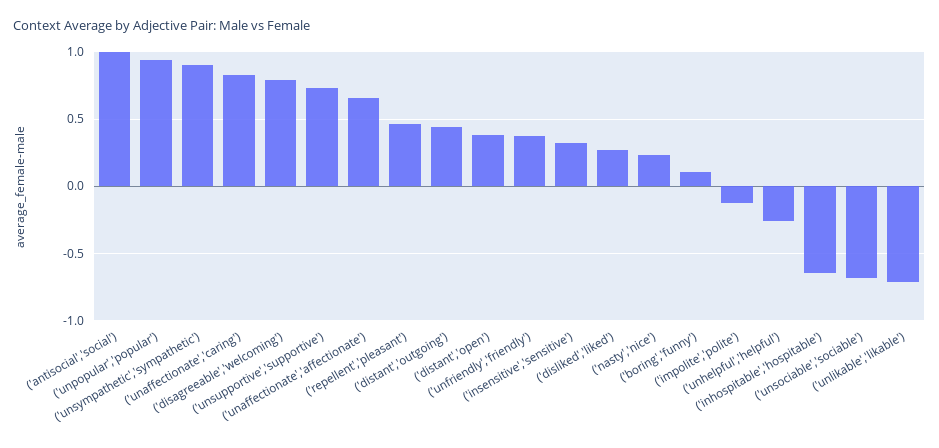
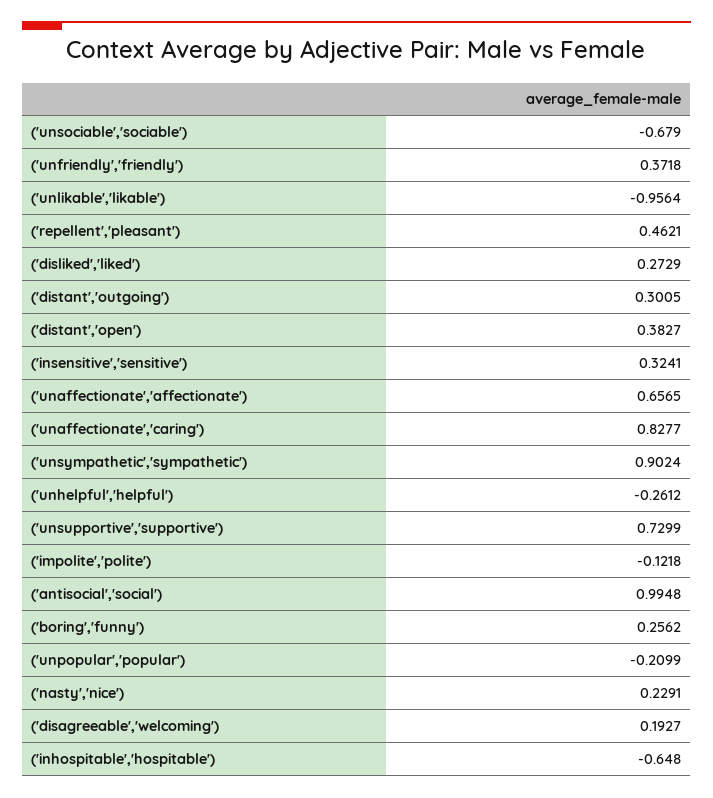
  {
    "('antisocial','social')": 0.9948,
-   "('unpopular','popular')": 0.95,
+   "('unpopular','popular')": -0.2099,
    "('unsympathetic','sympathetic')": 0.9024,
    "('unaffectionate','caring')": 0.8277,
-   "('disagreeable','welcoming')": 0.8,
+   "('disagreeable','welcoming')": 0.1927,
    "('unsupportive','supportive')": 0.7299,
    "('unaffectionate','affectionate')": 0.6565,
    "('repellent','pleasant')": 0.4621,
-   "('distant','outgoing')": 0.45,
+   "('distant','outgoing')": 0.3005,
    "('distant','open')": 0.3827,
    "('unfriendly','friendly')": 0.3718,
    "('insensitive','sensitive')": 0.3241,
    "('disliked','liked')": 0.2729,
    "('nasty','nice')": 0.2291,
-   "('boring','funny')": 0.1,
+   "('boring','funny')": 0.2562,
    "('impolite','polite')": -0.1218,
    "('unhelpful','helpful')": -0.2612,
    "('inhospitable','hospitable')": -0.648,
    "('unsociable','sociable')": -0.679,
-   "('unlikable','likable')": -0.7
+   "('unlikable','likable')": -0.9564
  }

